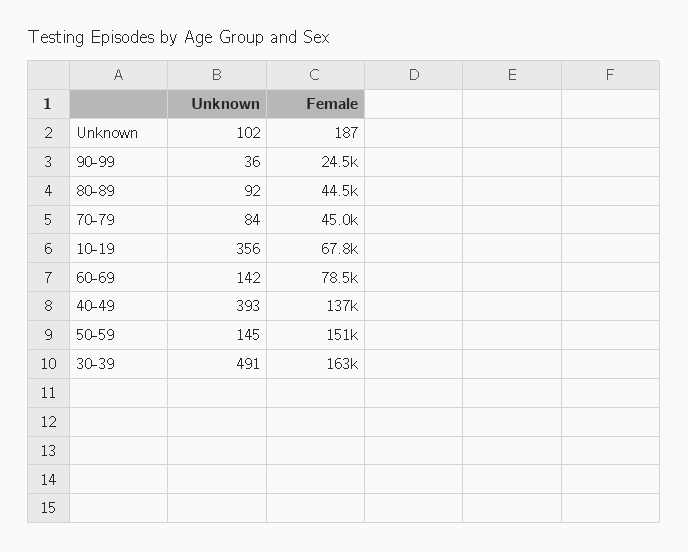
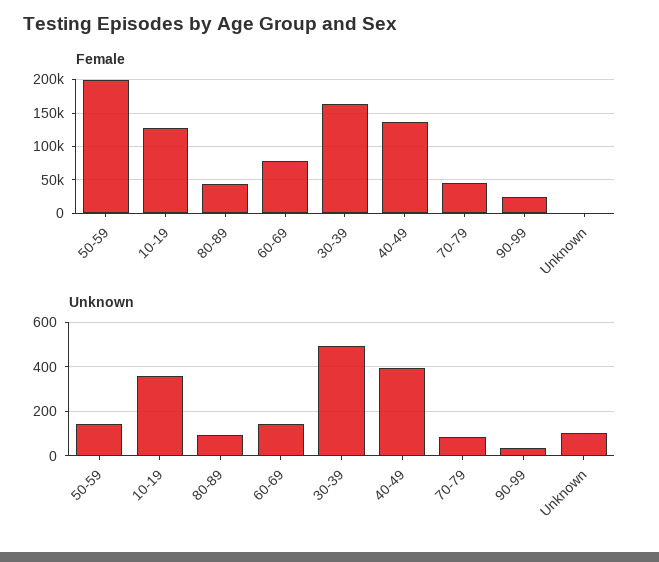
  {
    "Unknown": {
      "Unknown": 102,
      "90-99": 36,
      "80-89": 92,
      "70-79": 84,
      "10-19": 356,
      "60-69": 142,
      "40-49": 393,
      "50-59": 145,
      "30-39": 491
    },
    "Female": {
      "Unknown": 187,
      "90-99": 24500,
      "80-89": 44500,
      "70-79": 45000,
-     "10-19": 67800,
+     "10-19": 130000,
      "60-69": 78500,
      "40-49": 137000,
-     "50-59": 151000,
+     "50-59": 200000,
      "30-39": 163000
    }
  }

